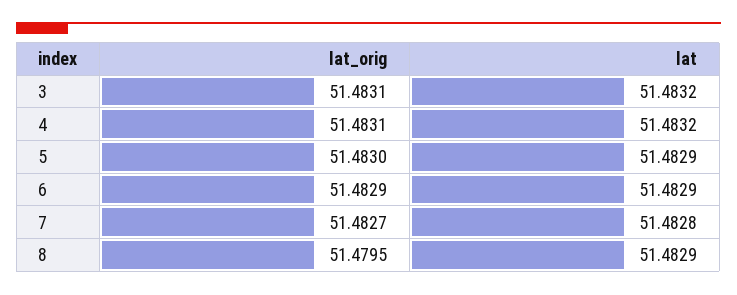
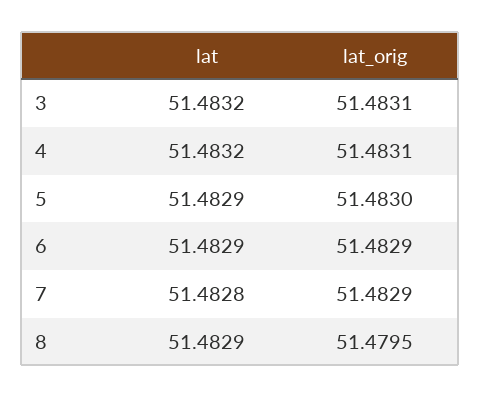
  {
    "lat_orig": {
      "3": 51.4831,
      "4": 51.4831,
      "5": 51.483,
      "6": 51.4829,
-     "7": 51.4827,
+     "7": 51.4829,
      "8": 51.4795
    },
    "lat": {
      "3": 51.4832,
      "4": 51.4832,
      "5": 51.4829,
      "6": 51.4829,
      "7": 51.4828,
      "8": 51.4829
    }
  }

